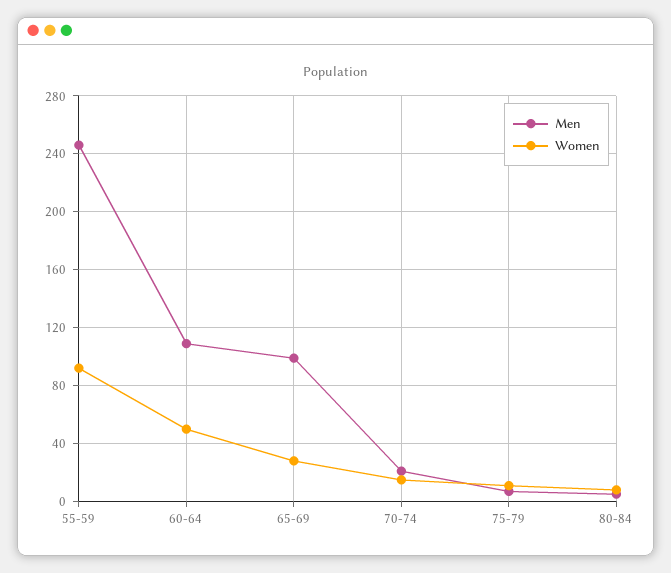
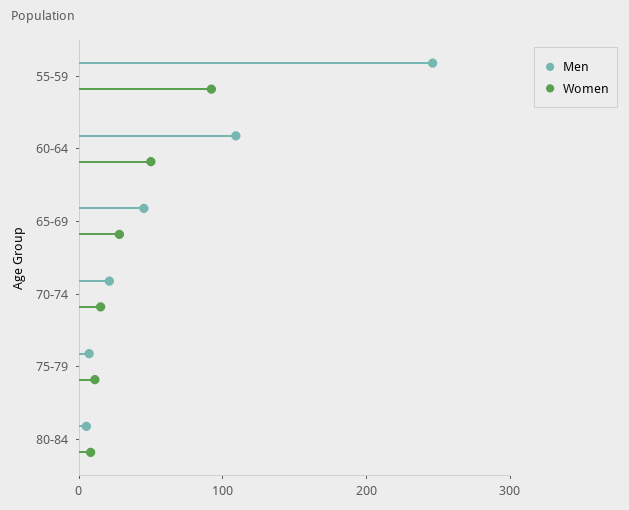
  {
    "Men": {
      "55-59": 245,
      "60-64": 110,
-     "65-69": 100,
+     "65-69": 40,
      "70-74": 20,
      "75-79": 5,
      "80-84": 5
    },
    "Women": {
      "55-59": 90,
      "60-64": 50,
      "65-69": 30,
      "70-74": 15,
      "75-79": 10,
      "80-84": 10
    }
  }

